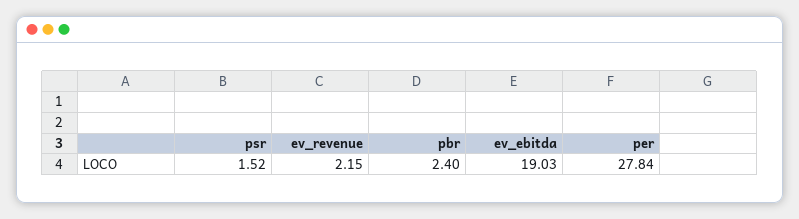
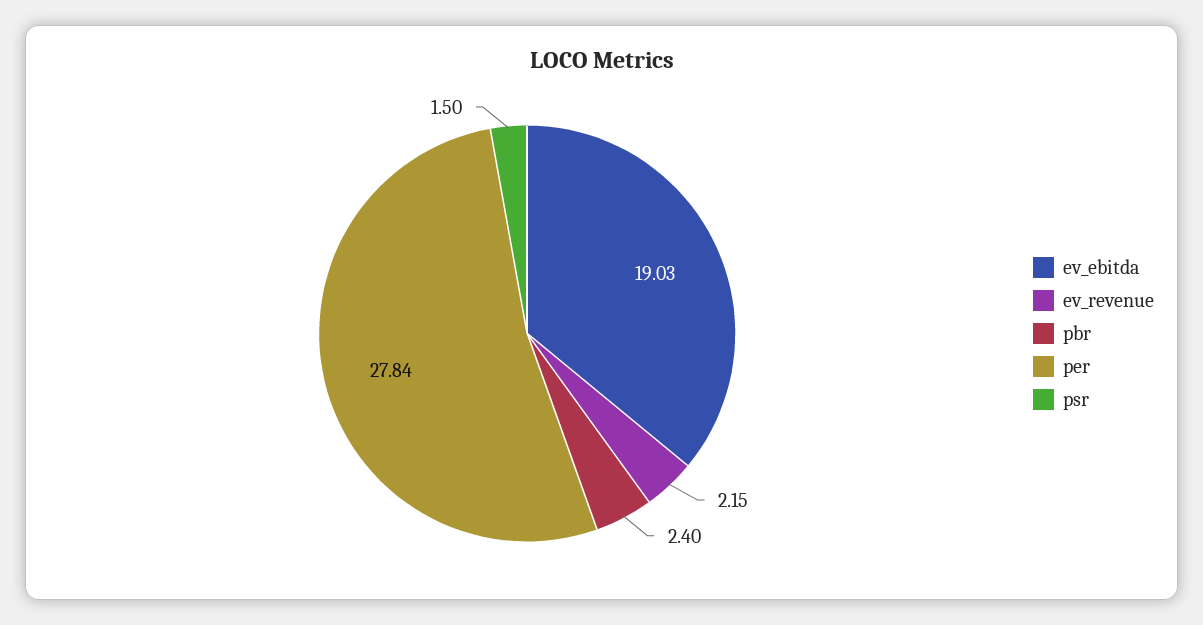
  {
-   "psr": 1.52,
+   "psr": 1.5,
    "ev_revenue": 2.15,
    "pbr": 2.4,
    "ev_ebitda": 19.03,
    "per": 27.84
  }

